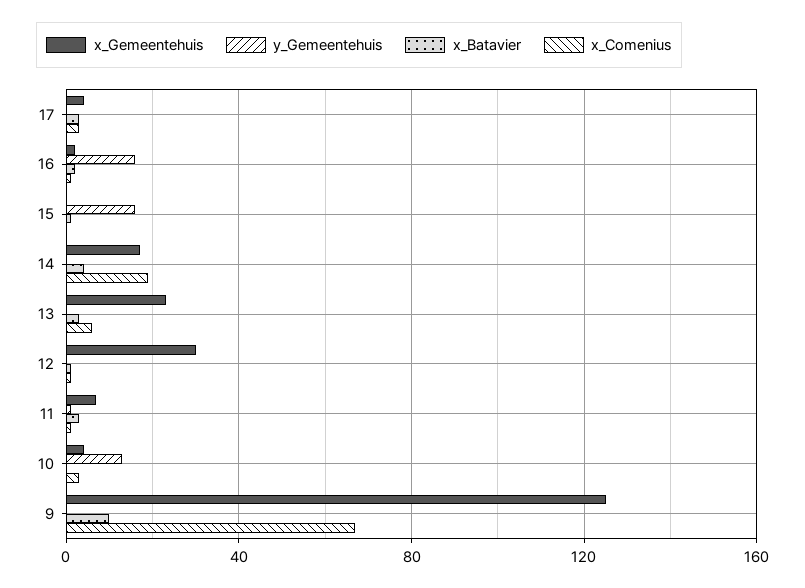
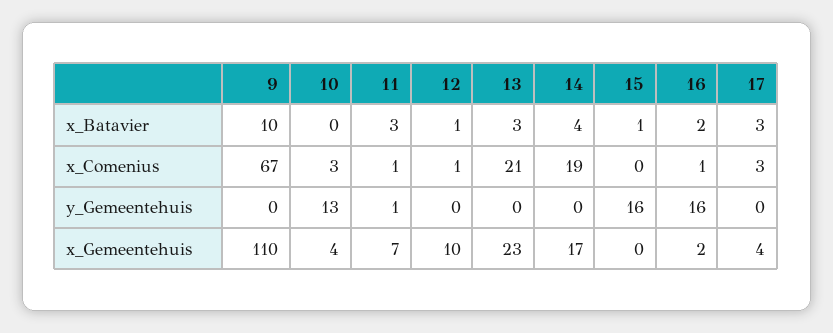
  {
    "x_Gemeentehuis": {
      "17": 4,
      "16": 2,
      "15": 0,
      "14": 17,
      "13": 23,
-     "12": 30,
+     "12": 10,
      "11": 7,
      "10": 4,
-     "9": 125
+     "9": 110
    },
    "y_Gemeentehuis": {
      "17": 0,
      "16": 16,
      "15": 16,
      "14": 0,
      "13": 0,
      "12": 0,
      "11": 1,
      "10": 13,
      "9": 0
    },
    "x_Batavier": {
      "17": 3,
      "16": 2,
      "15": 1,
      "14": 4,
      "13": 3,
      "12": 1,
      "11": 3,
      "10": 0,
      "9": 10
    },
    "x_Comenius": {
      "17": 3,
      "16": 1,
      "15": 0,
      "14": 19,
-     "13": 5,
+     "13": 21,
      "12": 1,
      "11": 1,
      "10": 3,
      "9": 67
    }
  }

